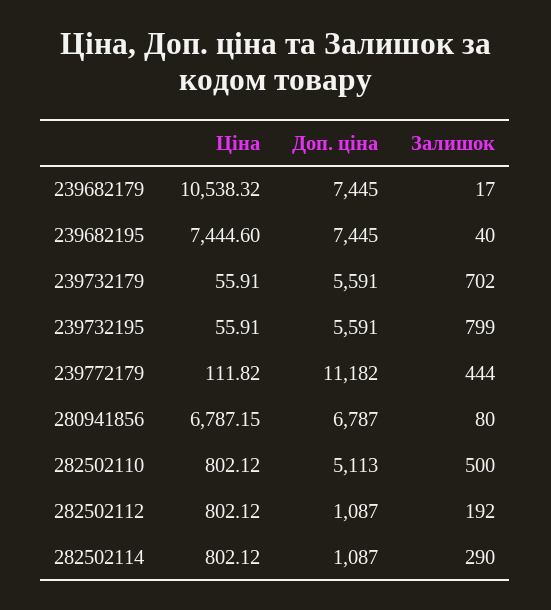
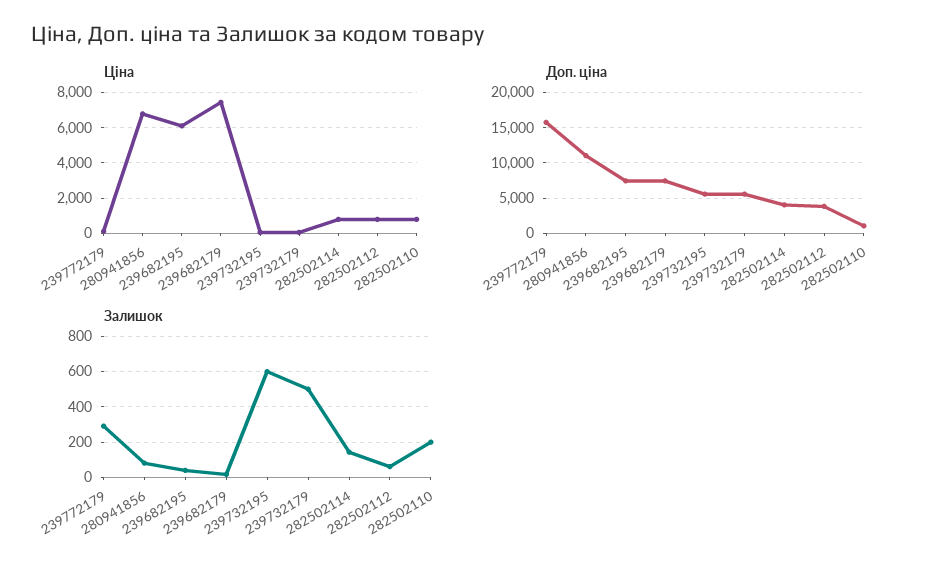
  {
    "Ціна": {
-     "239682179": 10538.32,
+     "239682179": 7500,
-     "239682195": 7444.6,
+     "239682195": 6000,
      "239732179": 55.91,
      "239732195": 55.91,
      "239772179": 111.82,
      "280941856": 6787.15,
      "282502110": 802.12,
      "282502112": 802.12,
      "282502114": 802.12
    },
    "Доп. ціна": {
      "239682179": 7445,
      "239682195": 7445,
      "239732179": 5591,
      "239732195": 5591,
-     "239772179": 11182,
+     "239772179": 16000,
-     "280941856": 6787,
+     "280941856": 11000,
-     "282502110": 5113,
+     "282502110": 1000,
-     "282502112": 1087,
+     "282502112": 4000,
-     "282502114": 1087
+     "282502114": 4000
    },
    "Залишок": {
      "239682179": 17,
      "239682195": 40,
-     "239732179": 702,
+     "239732179": 500,
-     "239732195": 799,
+     "239732195": 600,
-     "239772179": 444,
+     "239772179": 300,
      "280941856": 80,
-     "282502110": 500,
+     "282502110": 200,
-     "282502112": 192,
+     "282502112": 50,
-     "282502114": 290
+     "282502114": 150
    }
  }

